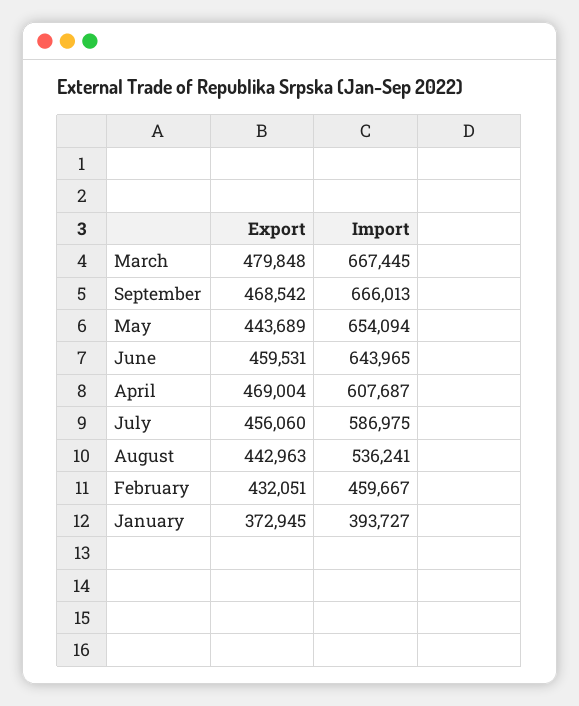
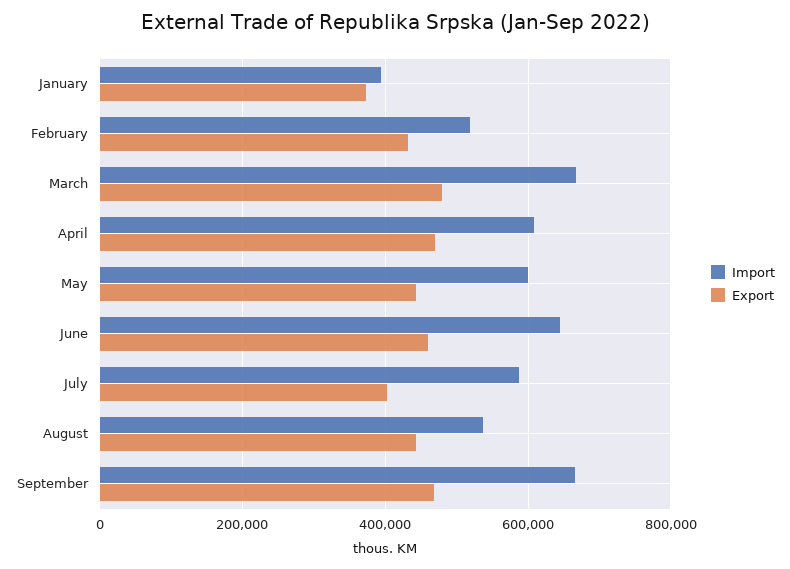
  {
    "Export": {
      "March": 479848,
      "September": 468542,
      "May": 443689,
      "June": 459531,
      "April": 469004,
-     "July": 456060,
+     "July": 400000,
      "August": 442963,
      "February": 432051,
      "January": 372945
    },
    "Import": {
      "March": 667445,
      "September": 666013,
-     "May": 654094,
+     "May": 600000,
      "June": 643965,
      "April": 607687,
      "July": 586975,
      "August": 536241,
-     "February": 459667,
+     "February": 520000,
      "January": 393727
    }
  }

